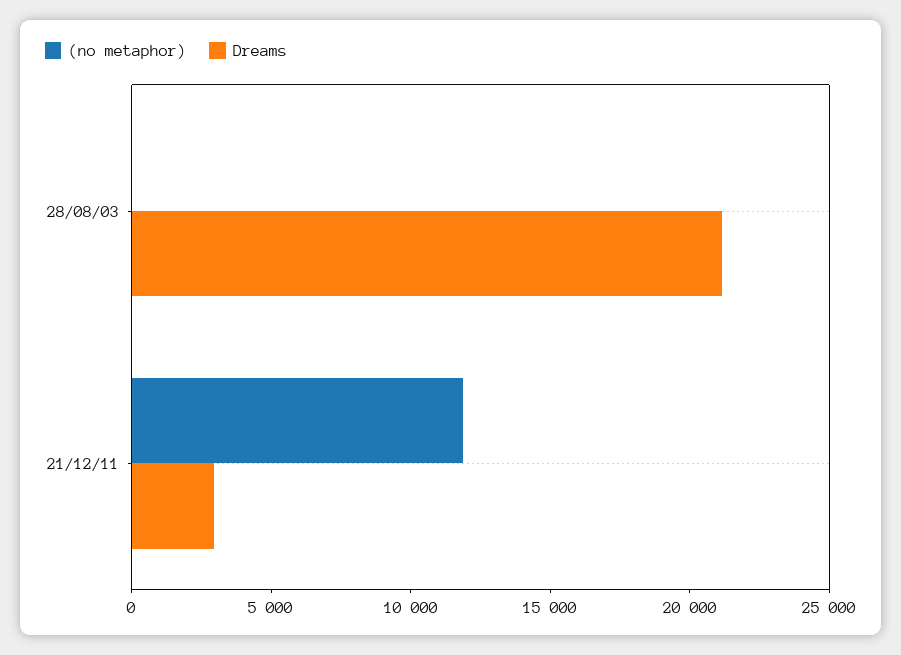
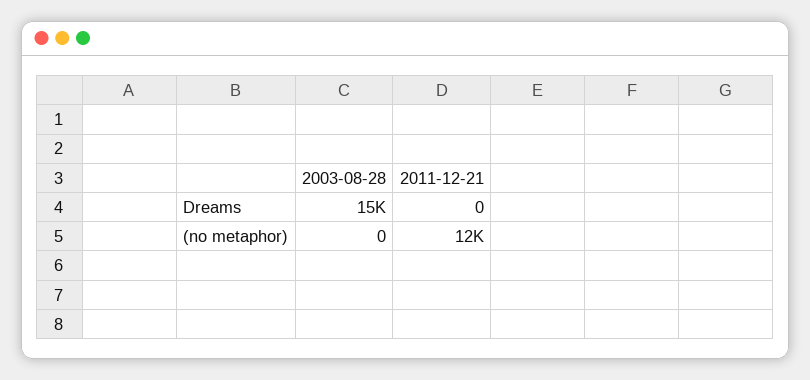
  {
    "(no metaphor)": {
      "28/08/03": 0,
      "21/12/11": 12000
    },
    "Dreams": {
-     "28/08/03": 21000,
+     "28/08/03": 15000,
-     "21/12/11": 3000
+     "21/12/11": 0
    }
  }

